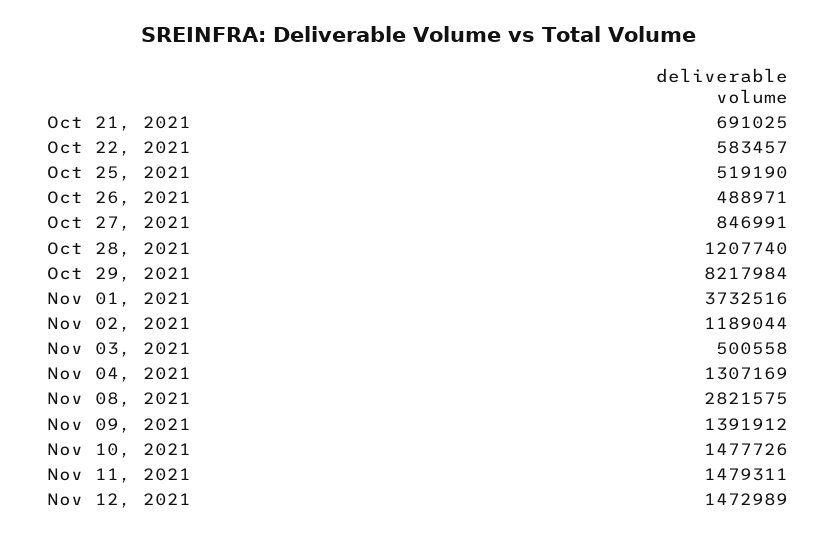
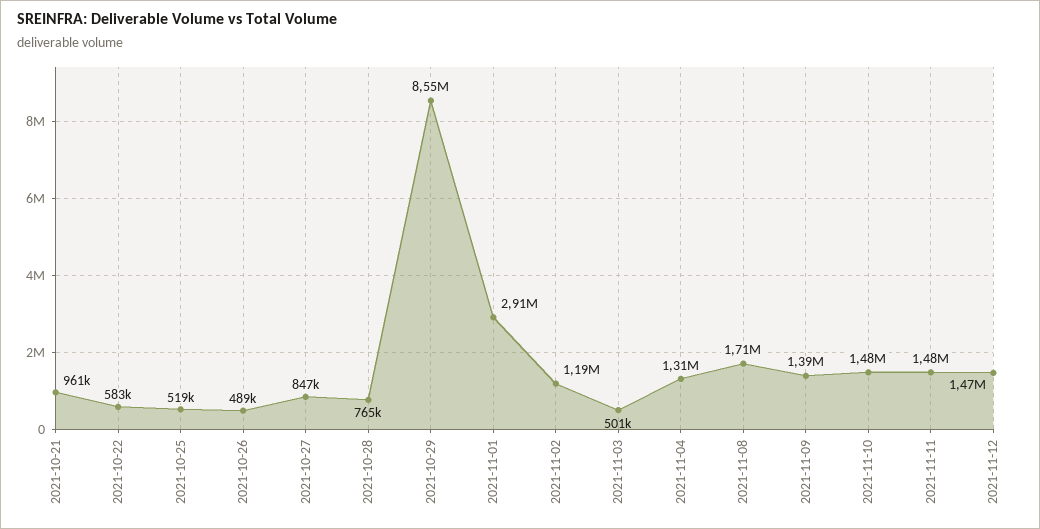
  {
-   "Oct 21, 2021": 691025,
+   "Oct 21, 2021": 961000,
    "Oct 22, 2021": 583457,
    "Oct 25, 2021": 519190,
    "Oct 26, 2021": 488971,
    "Oct 27, 2021": 846991,
-   "Oct 28, 2021": 1207740,
+   "Oct 28, 2021": 765000,
-   "Oct 29, 2021": 8217984,
+   "Oct 29, 2021": 8550000,
-   "Nov 01, 2021": 3732516,
+   "Nov 01, 2021": 2910000,
    "Nov 02, 2021": 1189044,
    "Nov 03, 2021": 500558,
    "Nov 04, 2021": 1307169,
-   "Nov 08, 2021": 2821575,
+   "Nov 08, 2021": 1710000,
    "Nov 09, 2021": 1391912,
    "Nov 10, 2021": 1477726,
    "Nov 11, 2021": 1479311,
    "Nov 12, 2021": 1472989
  }

